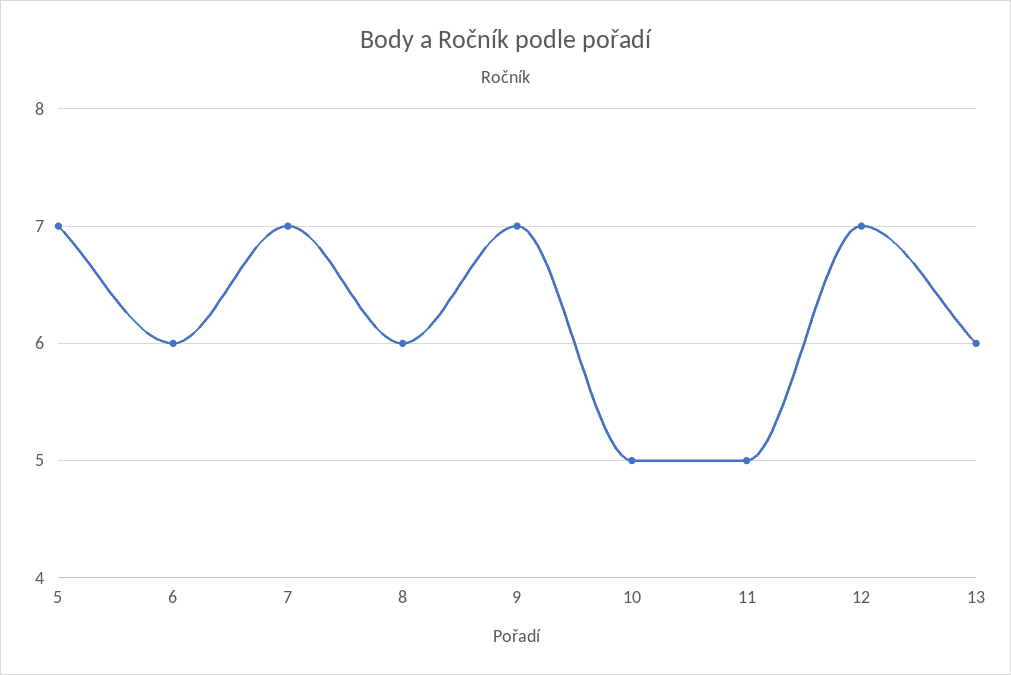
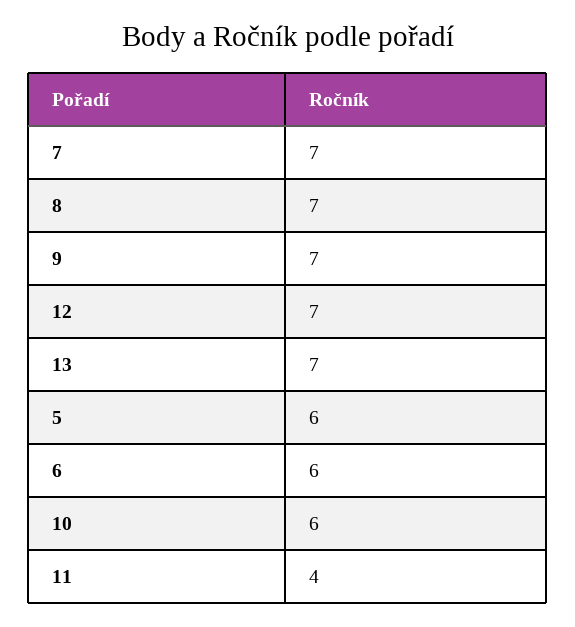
  {
-   "5": 7,
+   "5": 6,
    "6": 6,
    "7": 7,
-   "8": 6,
+   "8": 7,
    "9": 7,
-   "10": 5,
+   "10": 6,
-   "11": 5,
+   "11": 4,
    "12": 7,
-   "13": 6
+   "13": 7
  }

